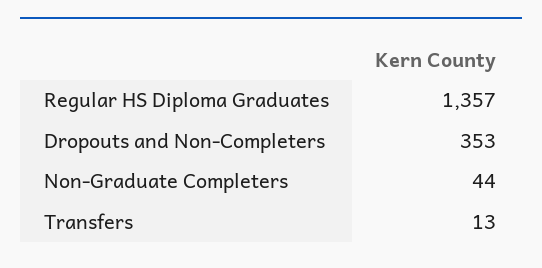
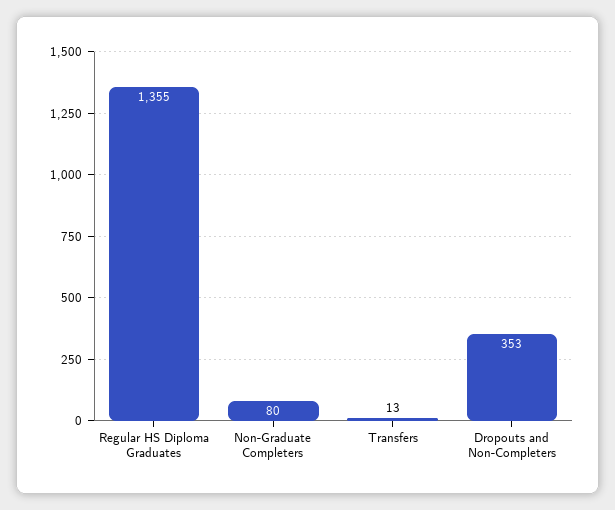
  {
-   "Regular HS Diploma Graduates": 1357,
+   "Regular HS Diploma Graduates": 1355,
    "Dropouts and Non-Completers": 353,
-   "Non-Graduate Completers": 44,
+   "Non-Graduate Completers": 80,
    "Transfers": 13
  }

